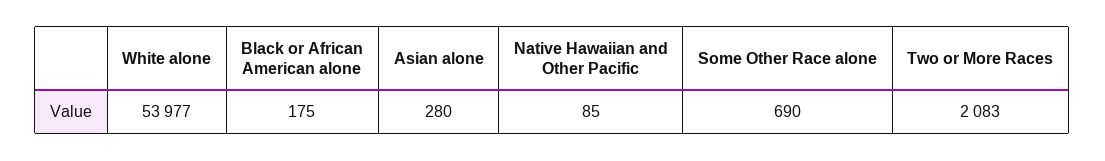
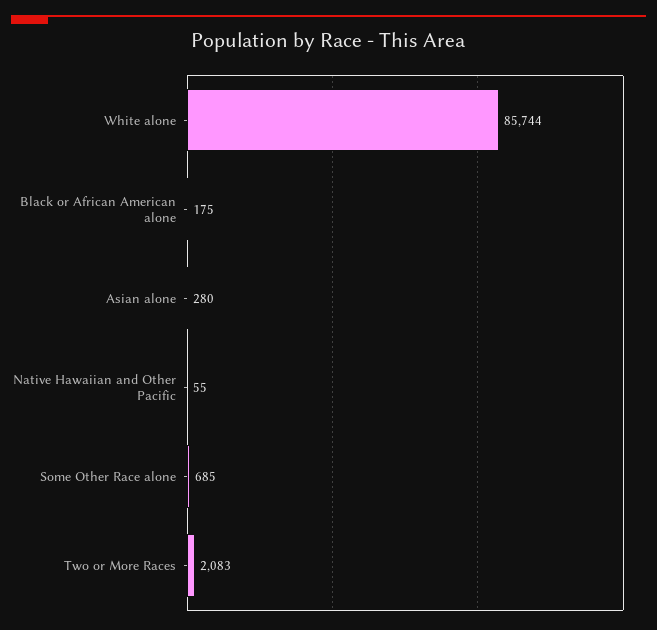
  {
-   "White alone": 53977,
+   "White alone": 85744,
    "Black or African American alone": 175,
    "Asian alone": 280,
-   "Native Hawaiian and Other Pacific": 85,
+   "Native Hawaiian and Other Pacific": 55,
-   "Some Other Race alone": 690,
+   "Some Other Race alone": 685,
    "Two or More Races": 2083
  }

